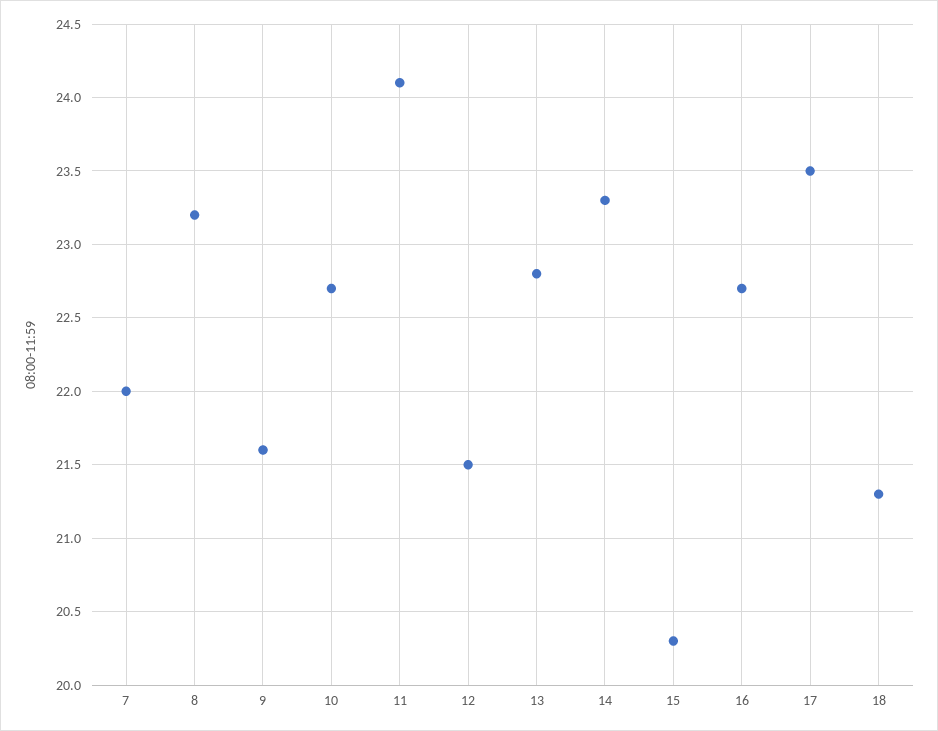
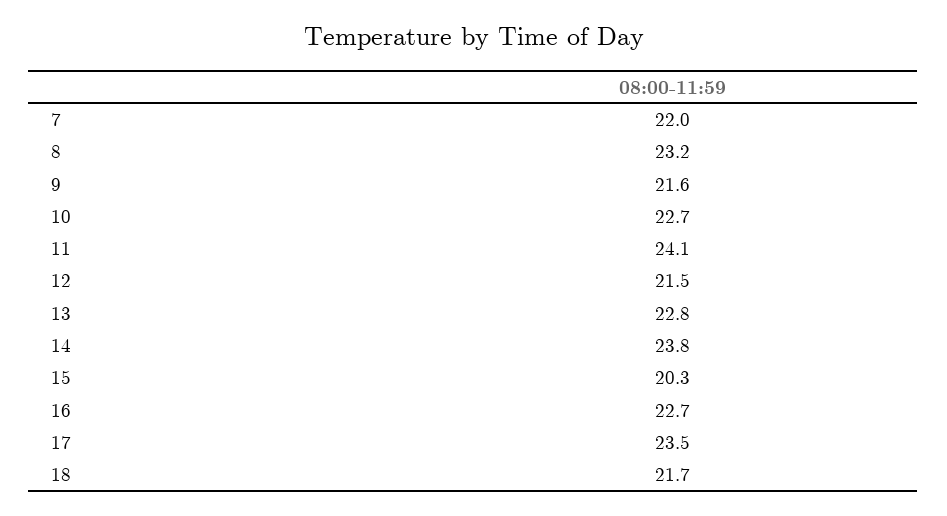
  {
    "7": 22,
    "8": 23.2,
    "9": 21.6,
    "10": 22.7,
    "11": 24.1,
    "12": 21.5,
    "13": 22.8,
-   "14": 23.3,
+   "14": 23.8,
    "15": 20.3,
    "16": 22.7,
    "17": 23.5,
-   "18": 21.3
+   "18": 21.7
  }

